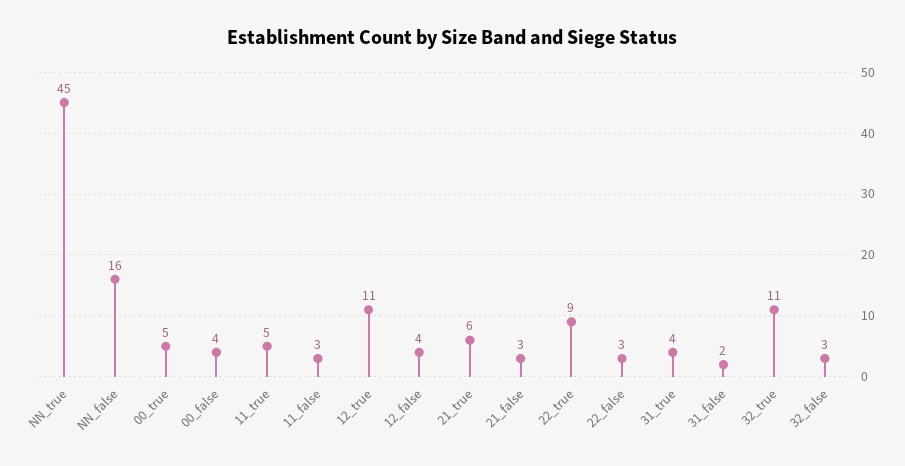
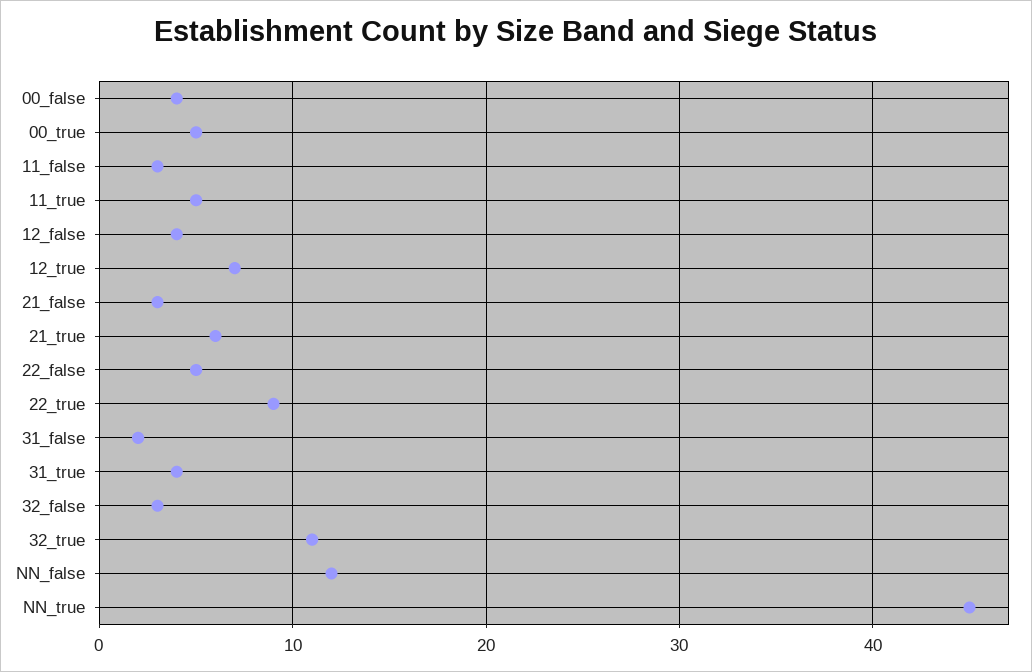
  {
    "NN_true": 45,
-   "NN_false": 16,
+   "NN_false": 12,
    "00_true": 5,
    "00_false": 4,
    "11_true": 5,
    "11_false": 3,
-   "12_true": 11,
+   "12_true": 7,
    "12_false": 4,
    "21_true": 6,
    "21_false": 3,
    "22_true": 9,
-   "22_false": 3,
+   "22_false": 5,
    "31_true": 4,
    "31_false": 2,
    "32_true": 11,
    "32_false": 3
  }

